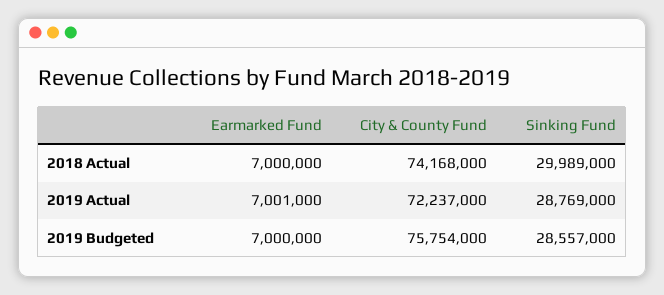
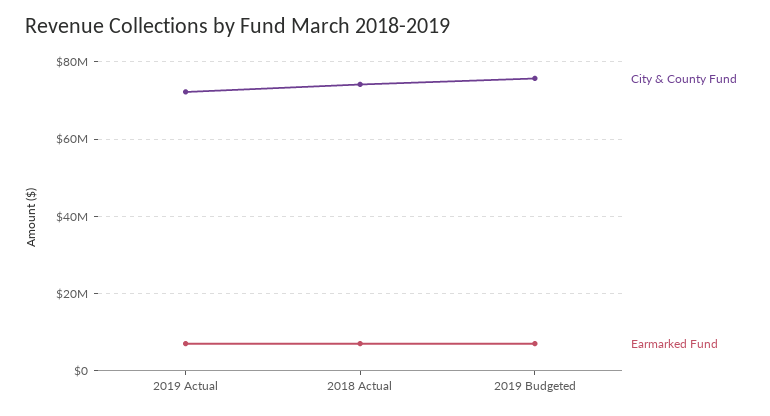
  {
    "Earmarked Fund": {
      "2018 Actual": 7000000,
      "2019 Actual": 7001000,
      "2019 Budgeted": 7000000
    },
    "City & County Fund": {
      "2018 Actual": 74168000,
      "2019 Actual": 72237000,
      "2019 Budgeted": 75754000
-   },
+   }
-   "Sinking Fund": {
-     "2018 Actual": 29989000,
-     "2019 Actual": 28769000,
-     "2019 Budgeted": 28557000
-   }
  }

